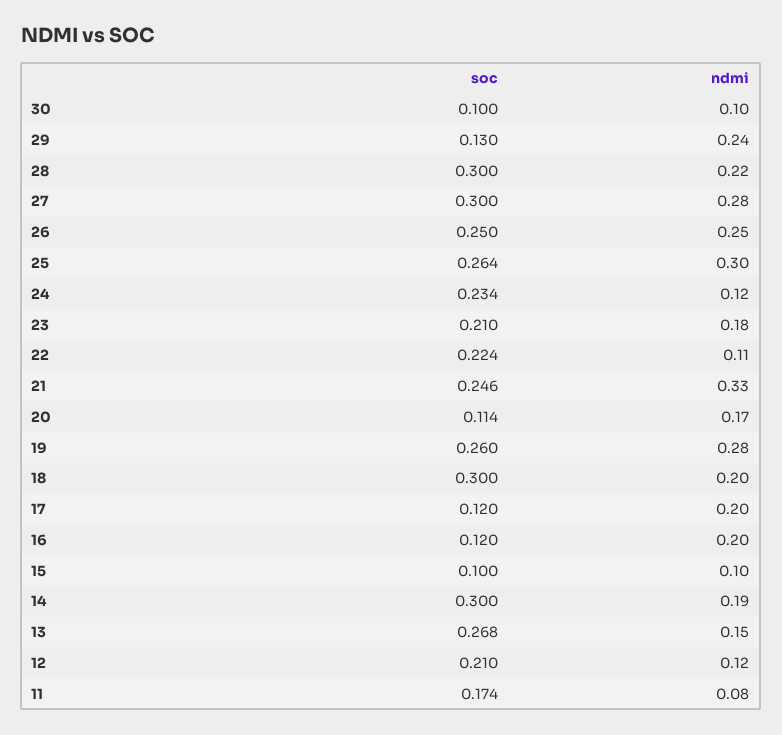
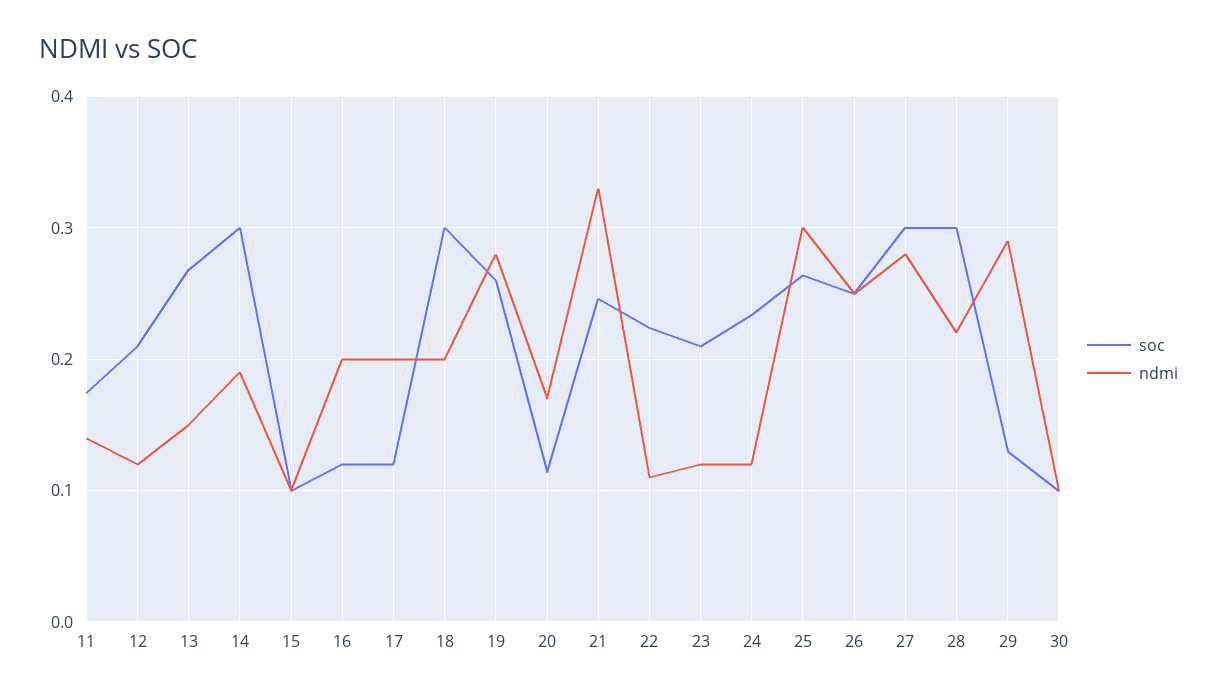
  {
    "soc": {
      "30": 0.1,
      "29": 0.13,
      "28": 0.3,
      "27": 0.3,
      "26": 0.25,
      "25": 0.264,
      "24": 0.234,
      "23": 0.21,
      "22": 0.224,
      "21": 0.246,
      "20": 0.114,
      "19": 0.26,
      "18": 0.3,
      "17": 0.12,
      "16": 0.12,
      "15": 0.1,
      "14": 0.3,
      "13": 0.268,
      "12": 0.21,
      "11": 0.174
    },
    "ndmi": {
      "30": 0.1,
-     "29": 0.24,
+     "29": 0.29,
      "28": 0.22,
      "27": 0.28,
      "26": 0.25,
      "25": 0.3,
      "24": 0.12,
-     "23": 0.18,
+     "23": 0.12,
      "22": 0.11,
      "21": 0.33,
      "20": 0.17,
      "19": 0.28,
      "18": 0.2,
      "17": 0.2,
      "16": 0.2,
      "15": 0.1,
      "14": 0.19,
      "13": 0.15,
      "12": 0.12,
-     "11": 0.08
+     "11": 0.14
    }
  }

